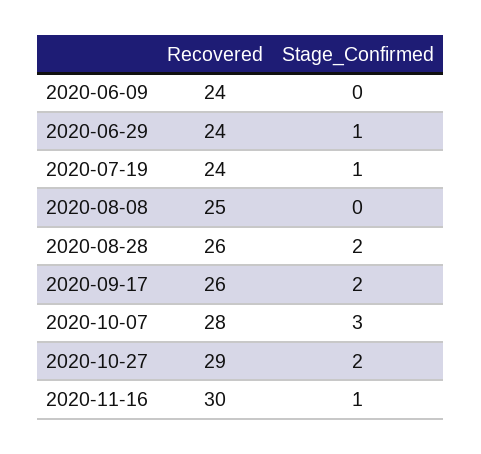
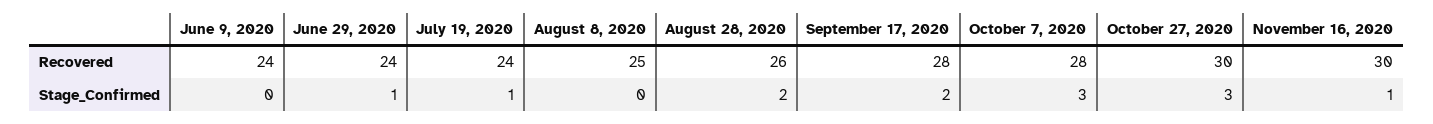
  {
    "Recovered": {
      "2020-06-09": 24,
      "2020-06-29": 24,
      "2020-07-19": 24,
      "2020-08-08": 25,
      "2020-08-28": 26,
-     "2020-09-17": 26,
+     "2020-09-17": 28,
      "2020-10-07": 28,
-     "2020-10-27": 29,
+     "2020-10-27": 30,
      "2020-11-16": 30
    },
    "Stage_Confirmed": {
      "2020-06-09": 0,
      "2020-06-29": 1,
      "2020-07-19": 1,
      "2020-08-08": 0,
      "2020-08-28": 2,
      "2020-09-17": 2,
      "2020-10-07": 3,
-     "2020-10-27": 2,
+     "2020-10-27": 3,
      "2020-11-16": 1
    }
  }

